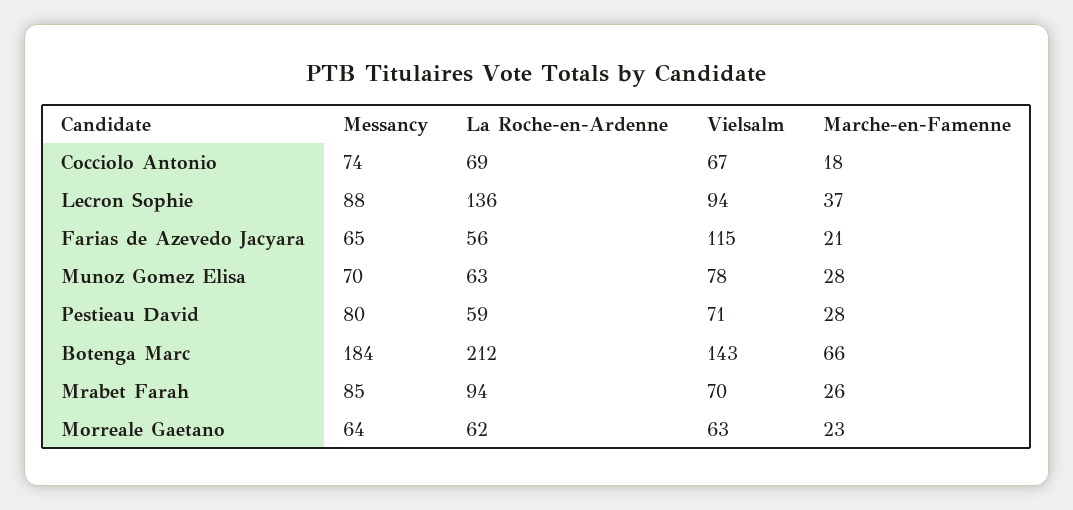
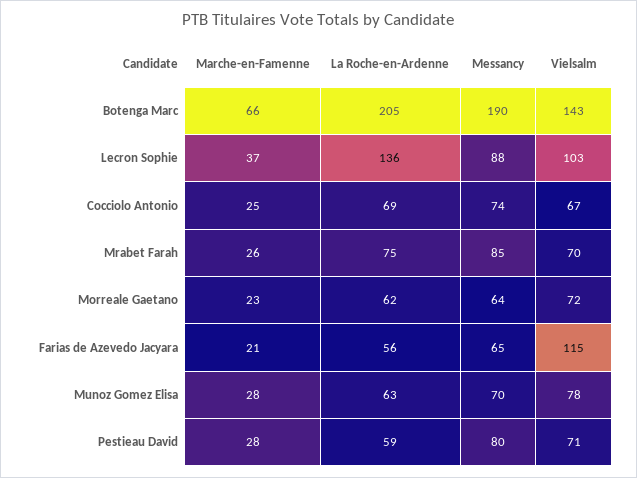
  {
    "Messancy": {
      "Cocciolo Antonio": 74,
      "Lecron Sophie": 88,
      "Farias de Azevedo Jacyara": 65,
      "Munoz Gomez Elisa": 70,
      "Pestieau David": 80,
-     "Botenga Marc": 184,
+     "Botenga Marc": 190,
      "Mrabet Farah": 85,
      "Morreale Gaetano": 64
    },
    "La Roche-en-Ardenne": {
      "Cocciolo Antonio": 69,
      "Lecron Sophie": 136,
      "Farias de Azevedo Jacyara": 56,
      "Munoz Gomez Elisa": 63,
      "Pestieau David": 59,
-     "Botenga Marc": 212,
+     "Botenga Marc": 205,
-     "Mrabet Farah": 94,
+     "Mrabet Farah": 75,
      "Morreale Gaetano": 62
    },
    "Vielsalm": {
      "Cocciolo Antonio": 67,
-     "Lecron Sophie": 94,
+     "Lecron Sophie": 103,
      "Farias de Azevedo Jacyara": 115,
      "Munoz Gomez Elisa": 78,
      "Pestieau David": 71,
      "Botenga Marc": 143,
      "Mrabet Farah": 70,
-     "Morreale Gaetano": 63
+     "Morreale Gaetano": 72
    },
    "Marche-en-Famenne": {
-     "Cocciolo Antonio": 18,
+     "Cocciolo Antonio": 25,
      "Lecron Sophie": 37,
      "Farias de Azevedo Jacyara": 21,
      "Munoz Gomez Elisa": 28,
      "Pestieau David": 28,
      "Botenga Marc": 66,
      "Mrabet Farah": 26,
      "Morreale Gaetano": 23
    }
  }

